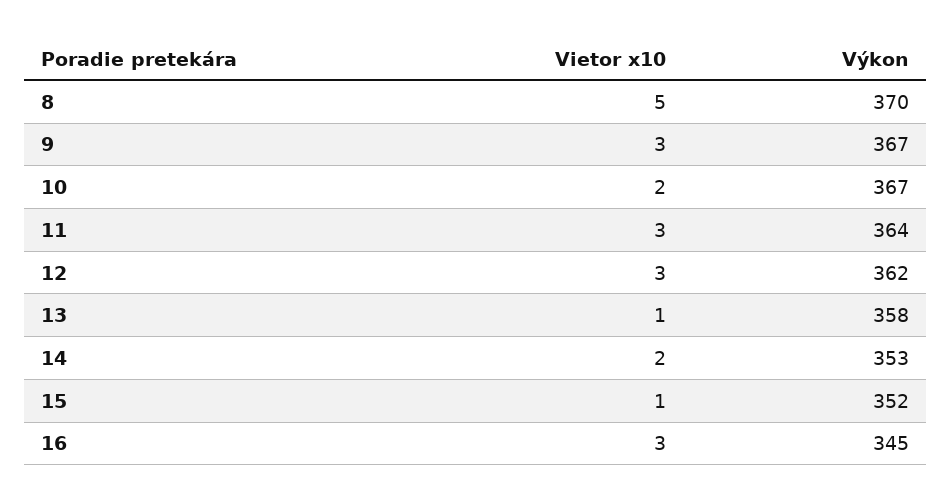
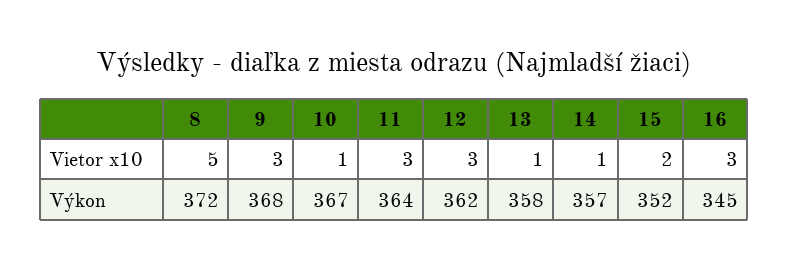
  {
    "Vietor x10": {
      "8": 5,
      "9": 3,
-     "10": 2,
+     "10": 1,
      "11": 3,
      "12": 3,
      "13": 1,
-     "14": 2,
+     "14": 1,
-     "15": 1,
+     "15": 2,
      "16": 3
    },
    "Výkon": {
-     "8": 370,
+     "8": 372,
-     "9": 367,
+     "9": 368,
      "10": 367,
      "11": 364,
      "12": 362,
      "13": 358,
-     "14": 353,
+     "14": 357,
      "15": 352,
      "16": 345
    }
  }

